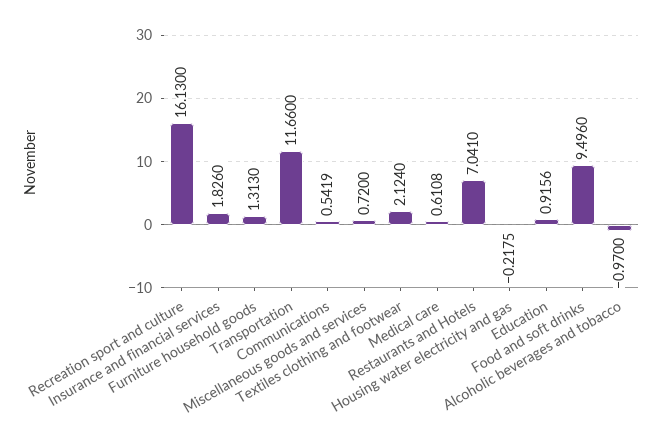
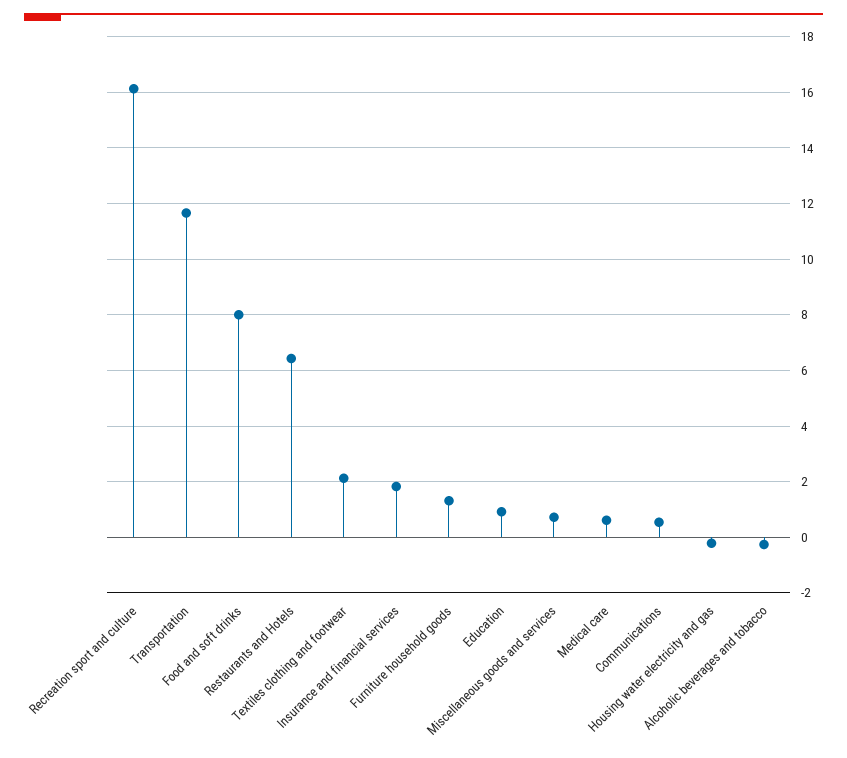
  {
    "Recreation sport and culture": 16.13,
    "Insurance and financial services": 1.826,
    "Furniture household goods": 1.313,
    "Transportation": 11.66,
    "Communications": 0.5419,
    "Miscellaneous goods and services": 0.72,
    "Textiles clothing and footwear": 2.124,
    "Medical care": 0.6108,
-   "Restaurants and Hotels": 7.041,
+   "Restaurants and Hotels": 6.5,
    "Housing water electricity and gas": -0.2175,
    "Education": 0.9156,
-   "Food and soft drinks": 9.496,
+   "Food and soft drinks": 8,
-   "Alcoholic beverages and tobacco": -0.97
+   "Alcoholic beverages and tobacco": -0.25
  }

